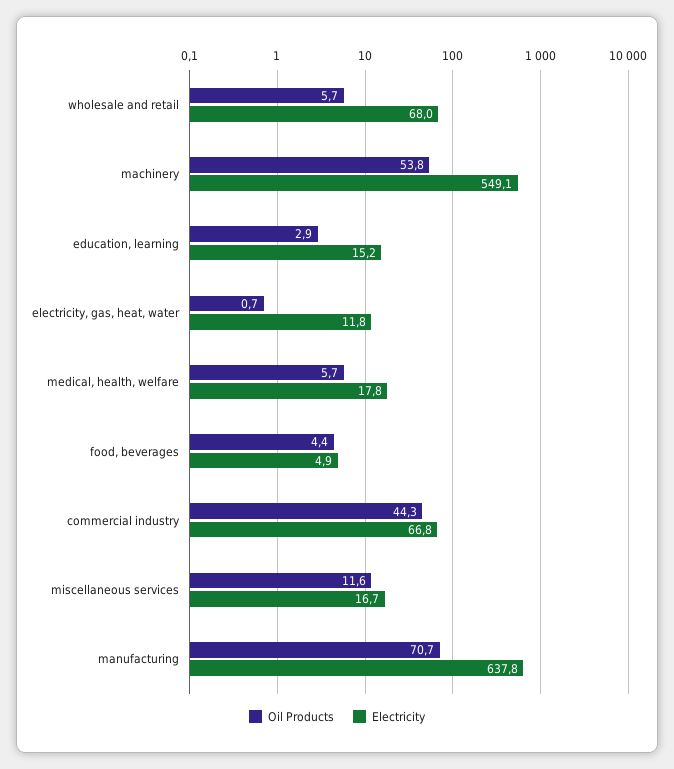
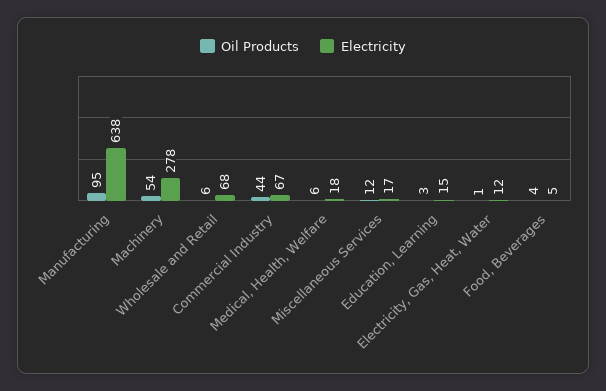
  {
    "Oil Products": {
      "wholesale and retail": 5.7,
      "machinery": 53.8,
      "education, learning": 2.9,
      "electricity, gas, heat, water": 0.7,
      "medical, health, welfare": 5.7,
      "food, beverages": 4.4,
      "commercial industry": 44.3,
      "miscellaneous services": 11.6,
-     "manufacturing": 70.7
+     "manufacturing": 95
    },
    "Electricity": {
      "wholesale and retail": 68,
-     "machinery": 549.1,
+     "machinery": 278,
      "education, learning": 15.2,
      "electricity, gas, heat, water": 11.8,
      "medical, health, welfare": 17.8,
      "food, beverages": 4.9,
      "commercial industry": 66.8,
      "miscellaneous services": 16.7,
      "manufacturing": 637.8
    }
  }

